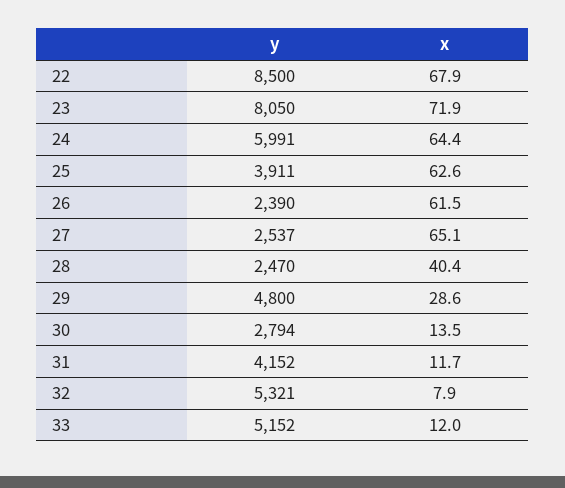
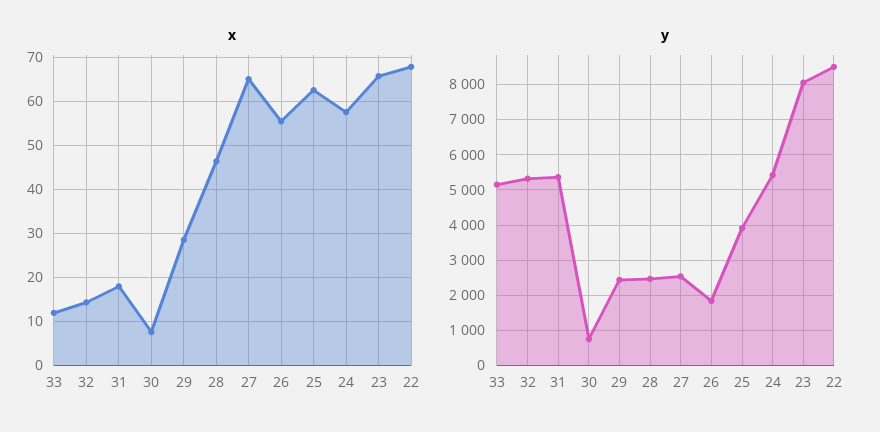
  {
    "y": {
      "22": 8500,
      "23": 8050,
-     "24": 5991,
+     "24": 5400,
      "25": 3911,
-     "26": 2390,
+     "26": 1800,
      "27": 2537,
      "28": 2470,
-     "29": 4800,
+     "29": 2400,
-     "30": 2794,
+     "30": 800,
-     "31": 4152,
+     "31": 5400,
      "32": 5321,
      "33": 5152
    },
    "x": {
      "22": 67.9,
-     "23": 71.9,
+     "23": 66,
-     "24": 64.4,
+     "24": 58,
      "25": 62.6,
-     "26": 61.5,
+     "26": 56,
      "27": 65.1,
-     "28": 40.4,
+     "28": 46,
      "29": 28.6,
-     "30": 13.5,
+     "30": 8,
-     "31": 11.7,
+     "31": 18,
-     "32": 7.9,
+     "32": 14,
      "33": 12
    }
  }

